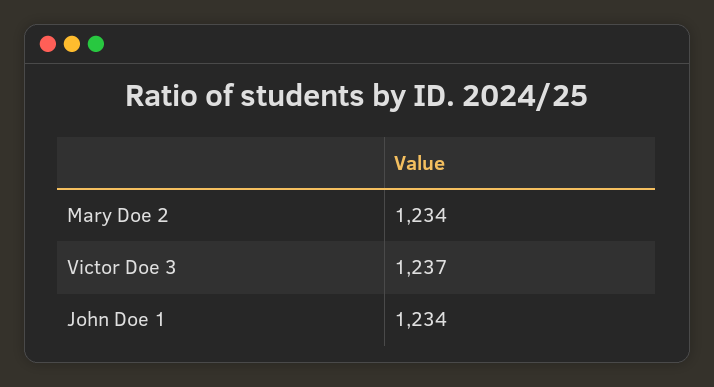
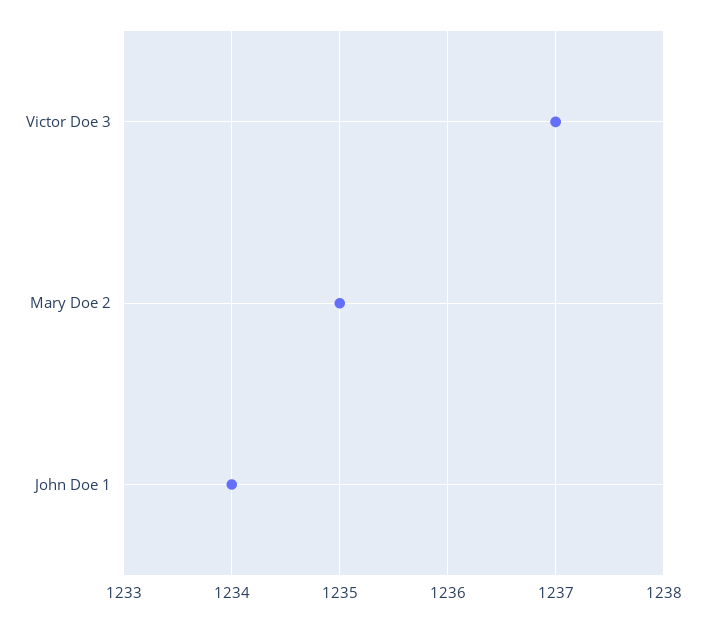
  {
-   "Mary Doe 2": 1234,
+   "Mary Doe 2": 1235,
    "Victor Doe 3": 1237,
    "John Doe 1": 1234
  }

